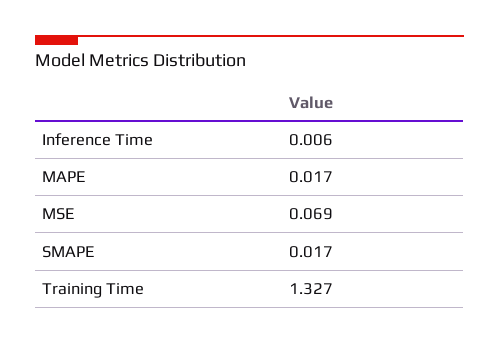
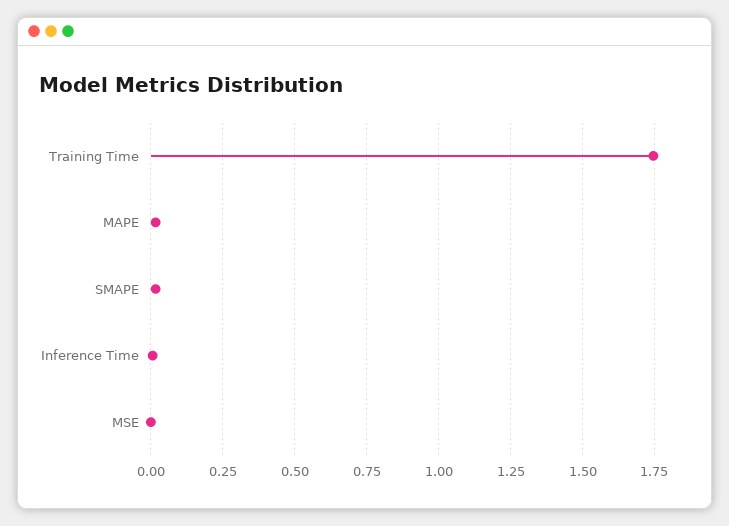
  {
    "Inference Time": 0.006,
    "MAPE": 0.017,
-   "MSE": 0.069,
+   "MSE": 0,
    "SMAPE": 0.017,
-   "Training Time": 1.327
+   "Training Time": 1.75
  }

